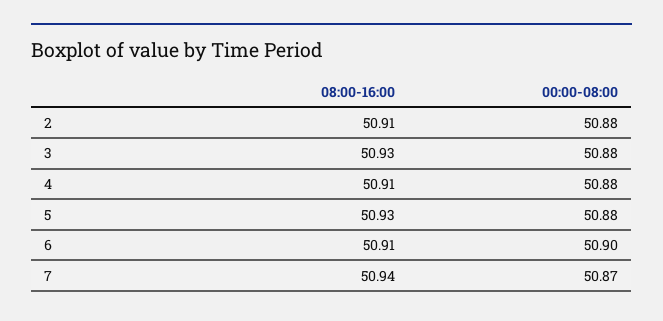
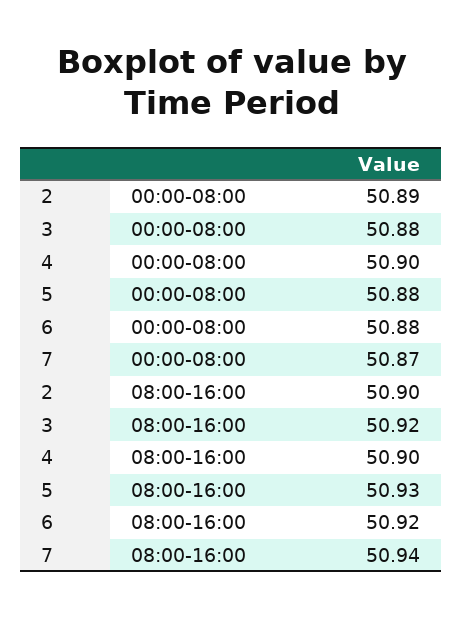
  {
    "08:00-16:00": {
-     "2": 50.91,
+     "2": 50.9,
-     "3": 50.93,
+     "3": 50.92,
-     "4": 50.91,
+     "4": 50.9,
      "5": 50.93,
-     "6": 50.91,
+     "6": 50.92,
      "7": 50.94
    },
    "00:00-08:00": {
-     "2": 50.88,
+     "2": 50.89,
      "3": 50.88,
-     "4": 50.88,
+     "4": 50.9,
      "5": 50.88,
-     "6": 50.9,
+     "6": 50.88,
      "7": 50.87
    }
  }

